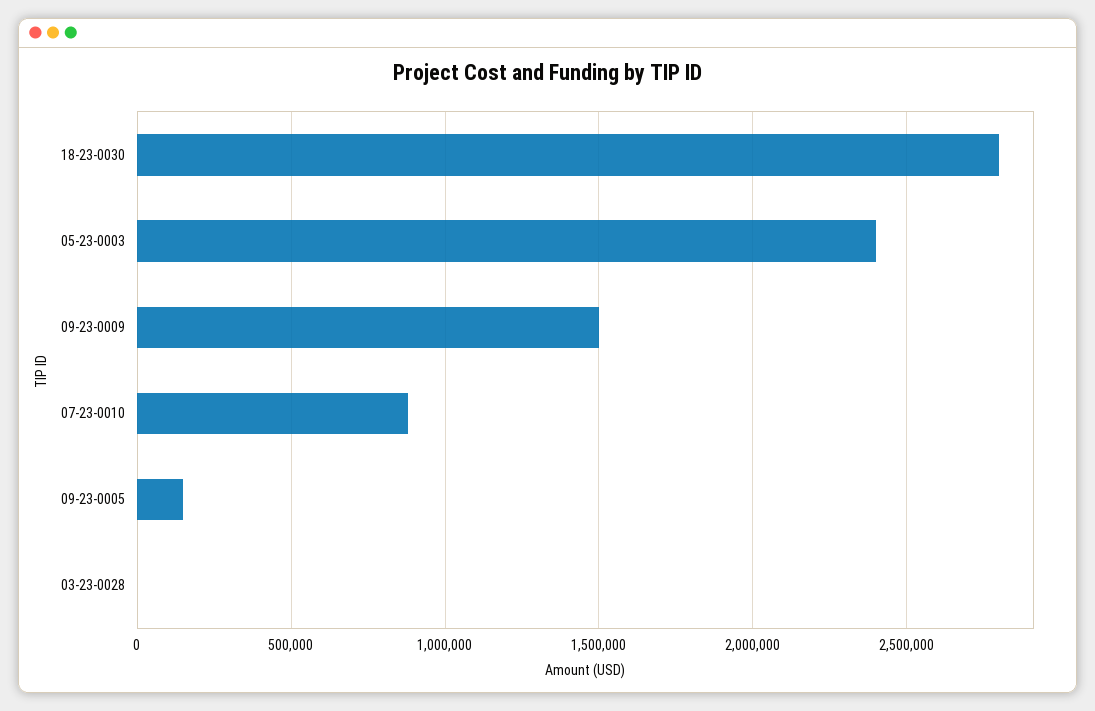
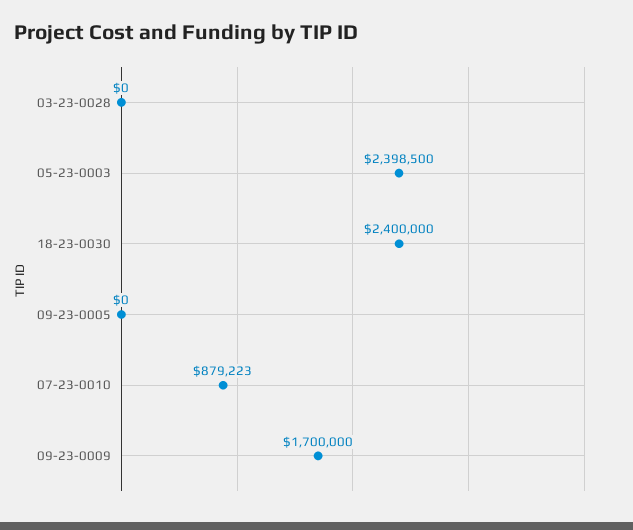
  {
-   "18-23-0030": 2800000,
+   "18-23-0030": 2400000,
    "05-23-0003": 2398500,
-   "09-23-0009": 1500000,
+   "09-23-0009": 1700000,
    "07-23-0010": 879223,
-   "09-23-0005": 150000,
+   "09-23-0005": 0,
    "03-23-0028": 0
  }

